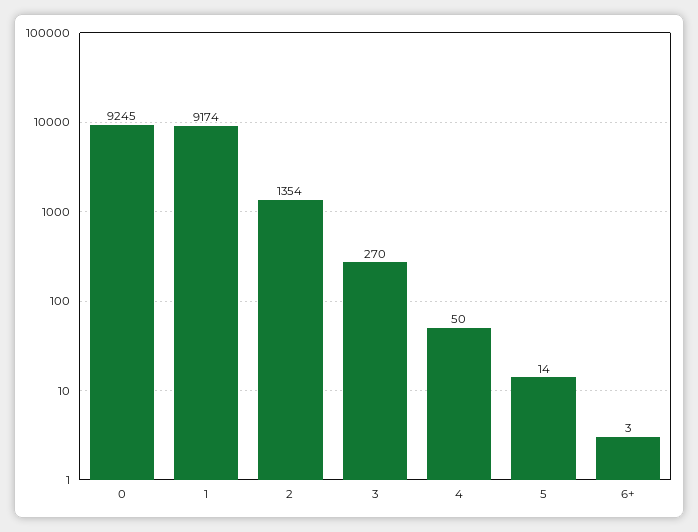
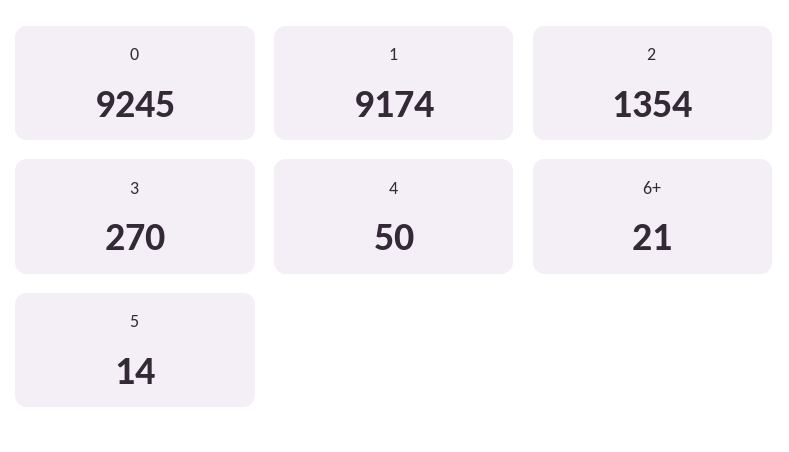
  {
    "0": 9245,
    "1": 9174,
    "2": 1354,
    "3": 270,
    "4": 50,
    "5": 14,
-   "6+": 3
+   "6+": 21
  }

